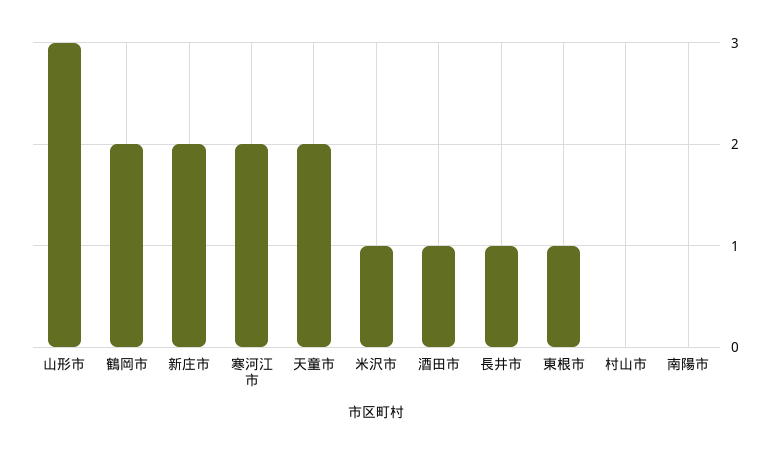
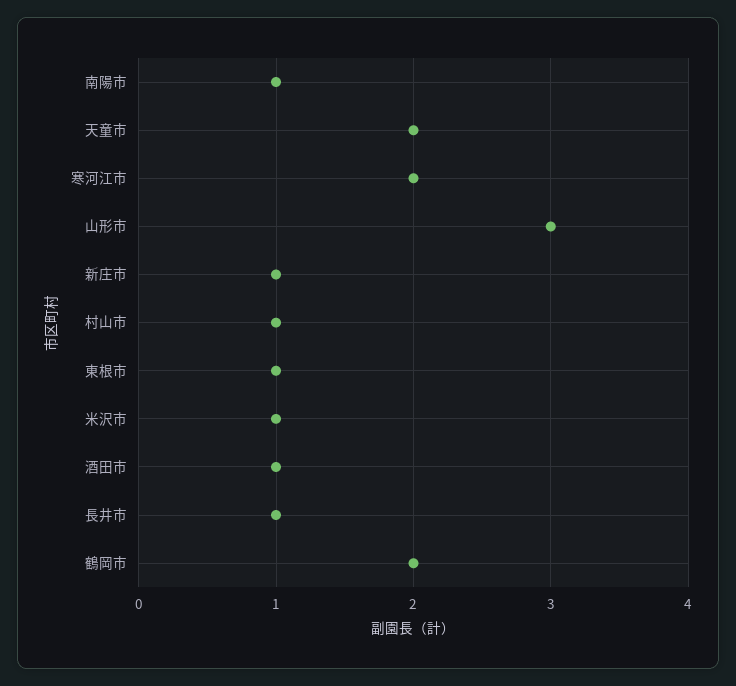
  {
    "山形市": 3,
    "鶴岡市": 2,
-   "新庄市": 2,
+   "新庄市": 1,
    "寒河江市": 2,
    "天童市": 2,
    "米沢市": 1,
    "酒田市": 1,
    "長井市": 1,
    "東根市": 1,
-   "村山市": 0,
+   "村山市": 1,
-   "南陽市": 0
+   "南陽市": 1
  }

